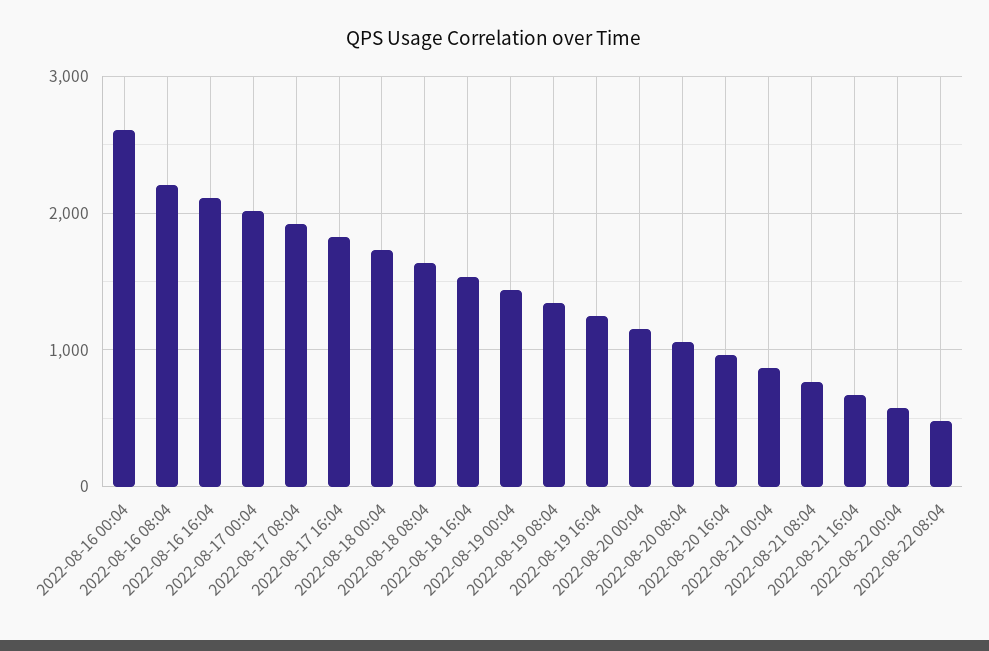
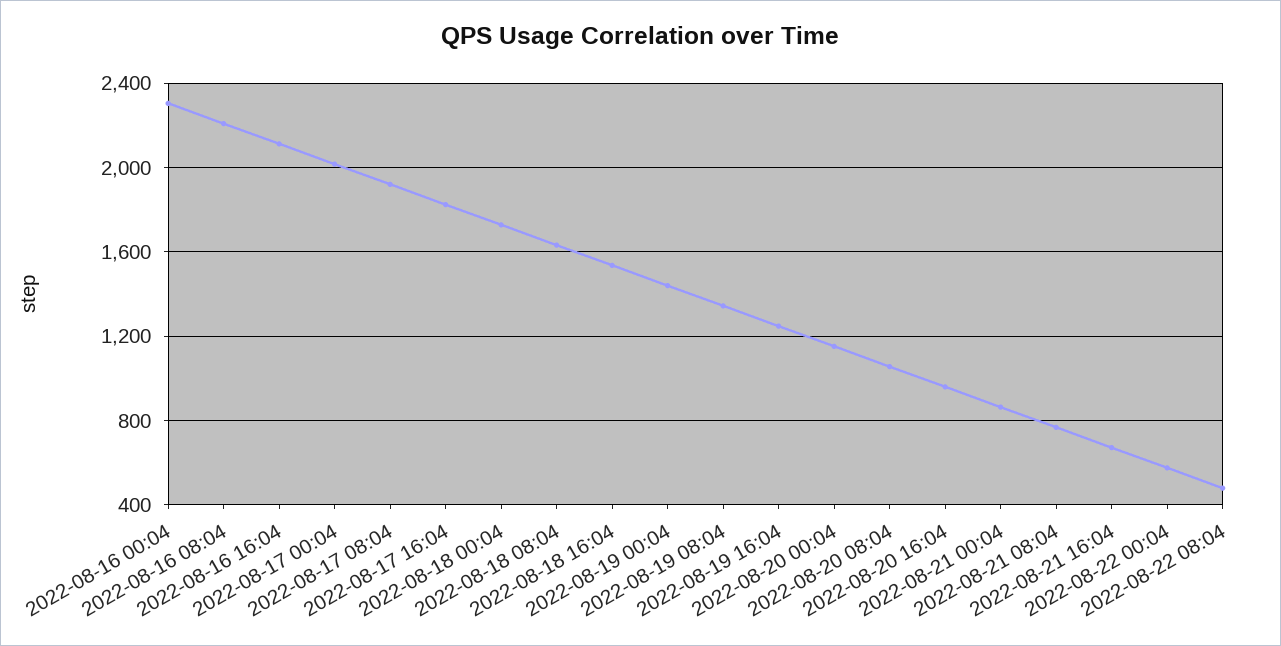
  {
-   "2022-08-16 00:04": 2600,
+   "2022-08-16 00:04": 2300,
    "2022-08-16 08:04": 2200,
    "2022-08-16 16:04": 2100,
    "2022-08-17 00:04": 2000,
    "2022-08-17 08:04": 1900,
    "2022-08-17 16:04": 1800,
    "2022-08-18 00:04": 1750,
    "2022-08-18 08:04": 1650,
    "2022-08-18 16:04": 1550,
    "2022-08-19 00:04": 1450,
    "2022-08-19 08:04": 1350,
    "2022-08-19 16:04": 1250,
    "2022-08-20 00:04": 1150,
    "2022-08-20 08:04": 1050,
    "2022-08-20 16:04": 950,
    "2022-08-21 00:04": 850,
    "2022-08-21 08:04": 750,
    "2022-08-21 16:04": 650,
    "2022-08-22 00:04": 600,
    "2022-08-22 08:04": 500
  }

